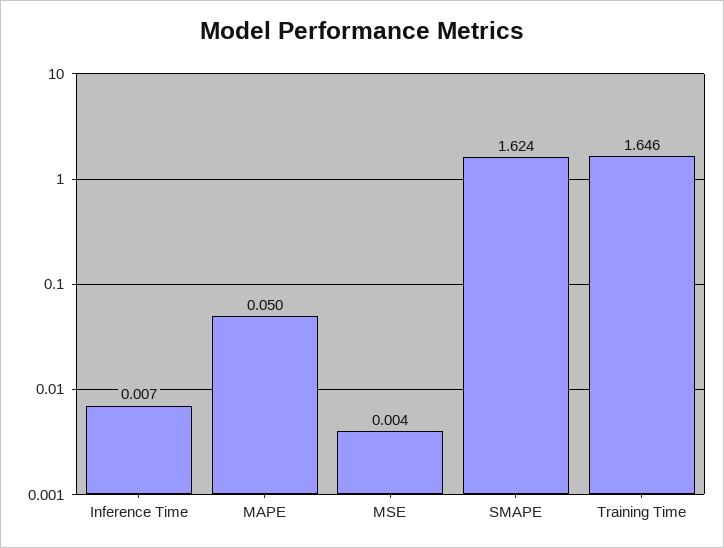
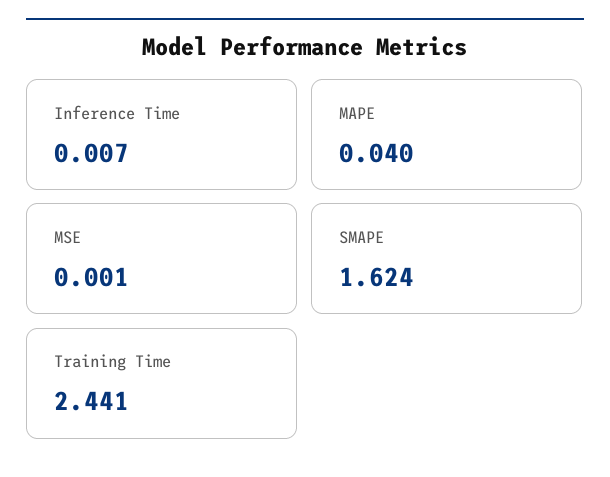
  {
    "Inference Time": 0.007,
-   "MAPE": 0.05,
+   "MAPE": 0.04,
-   "MSE": 0.004,
+   "MSE": 0.001,
    "SMAPE": 1.624,
-   "Training Time": 1.646
+   "Training Time": 2.441
  }

